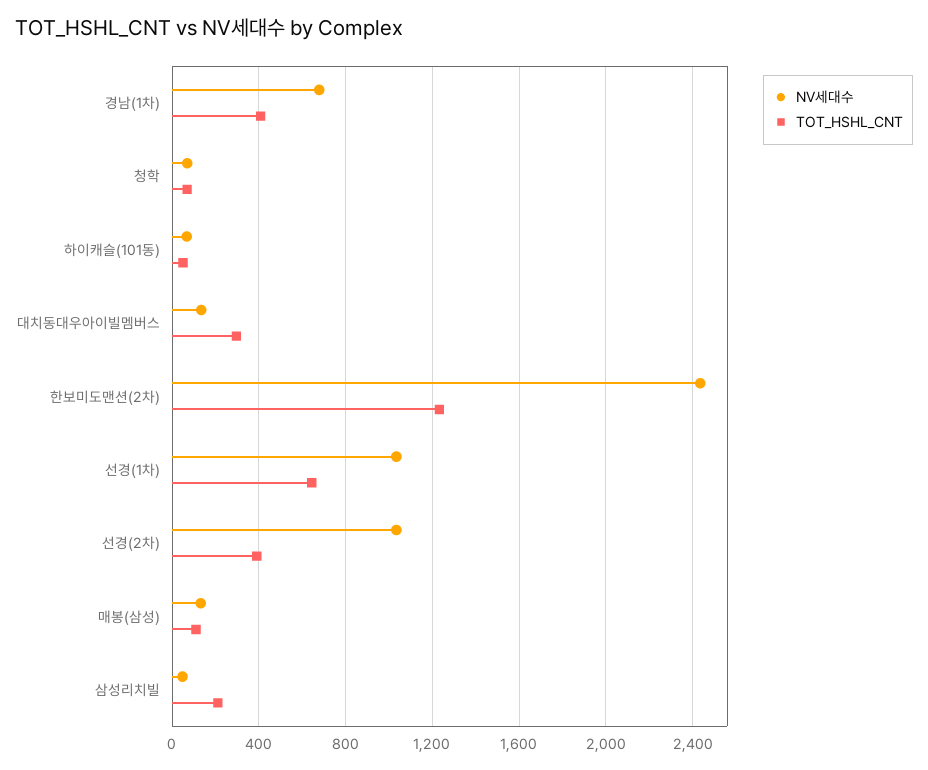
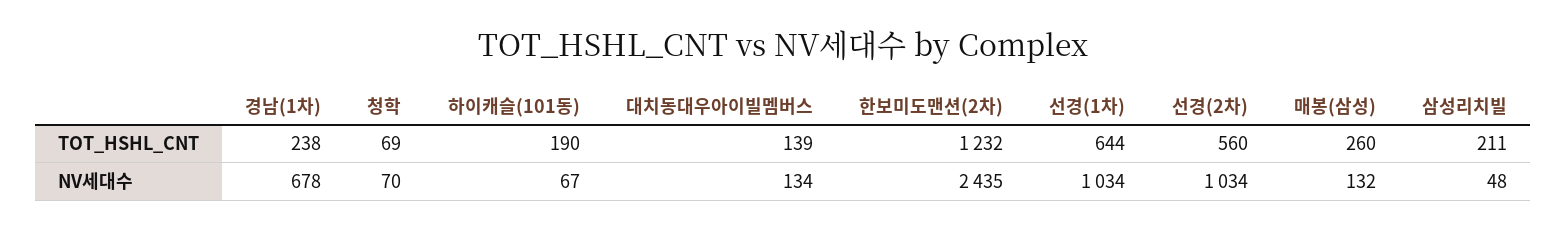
  {
    "NV세대수": {
      "경남(1차)": 678,
      "청학": 70,
      "하이캐슬(101동)": 67,
      "대치동대우아이빌멤버스": 134,
      "한보미도맨션(2차)": 2435,
      "선경(1차)": 1034,
      "선경(2차)": 1034,
      "매봉(삼성)": 132,
      "삼성리치빌": 48
    },
    "TOT_HSHL_CNT": {
-     "경남(1차)": 400,
+     "경남(1차)": 238,
      "청학": 69,
-     "하이캐슬(101동)": 50,
+     "하이캐슬(101동)": 190,
-     "대치동대우아이빌멤버스": 300,
+     "대치동대우아이빌멤버스": 139,
      "한보미도맨션(2차)": 1232,
      "선경(1차)": 644,
-     "선경(2차)": 400,
+     "선경(2차)": 560,
-     "매봉(삼성)": 100,
+     "매봉(삼성)": 260,
      "삼성리치빌": 211
    }
  }

